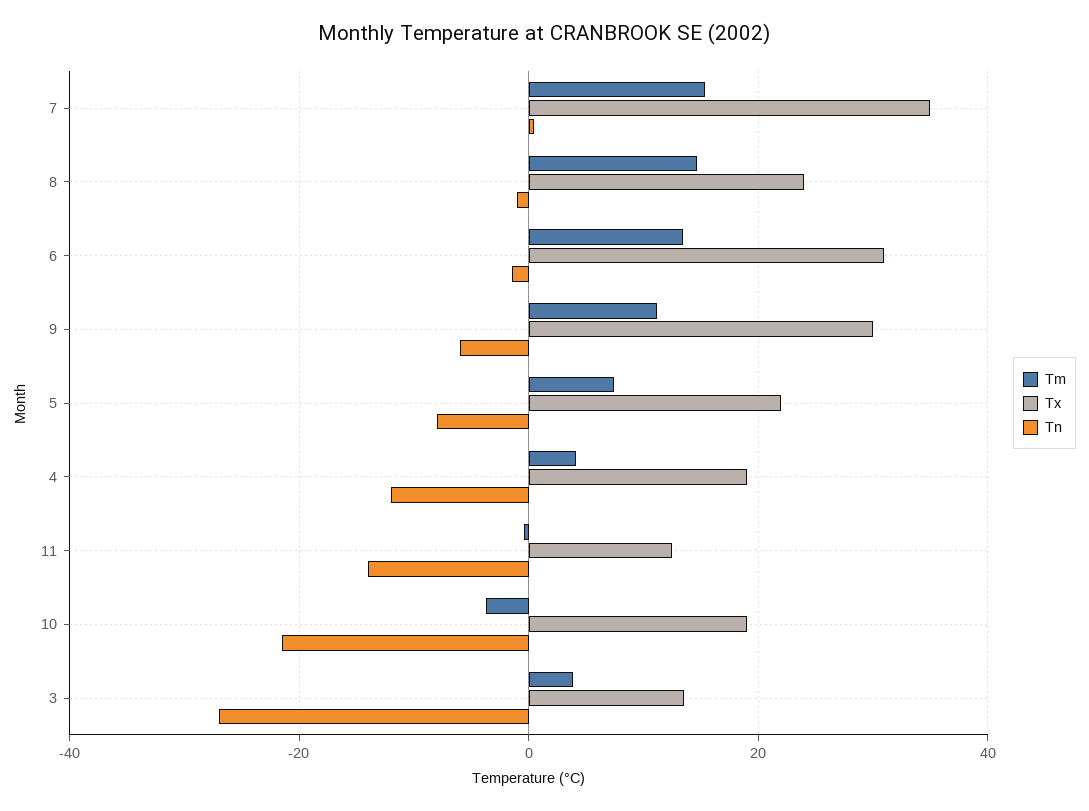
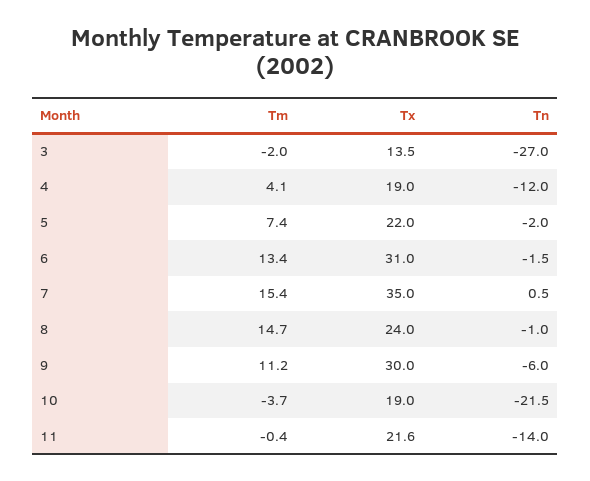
  {
    "Tm": {
      "7": 15.4,
      "8": 14.7,
      "6": 13.4,
      "9": 11.2,
      "5": 7.4,
      "4": 4.1,
      "11": -0.4,
      "10": -3.7,
-     "3": 4
+     "3": -2
    },
    "Tx": {
      "7": 35,
      "8": 24,
      "6": 31,
      "9": 30,
      "5": 22,
      "4": 19,
-     "11": 12,
+     "11": 21.6,
      "10": 19,
      "3": 13.5
    },
    "Tn": {
      "7": 0.5,
      "8": -1,
      "6": -1.5,
      "9": -6,
-     "5": -8,
+     "5": -2,
      "4": -12,
      "11": -14,
      "10": -21.5,
      "3": -27
    }
  }

